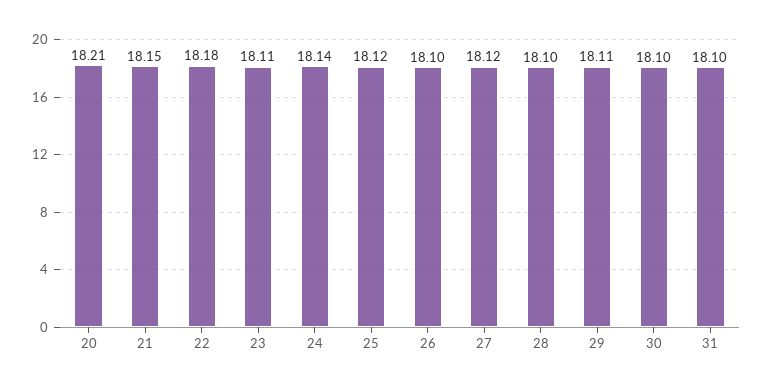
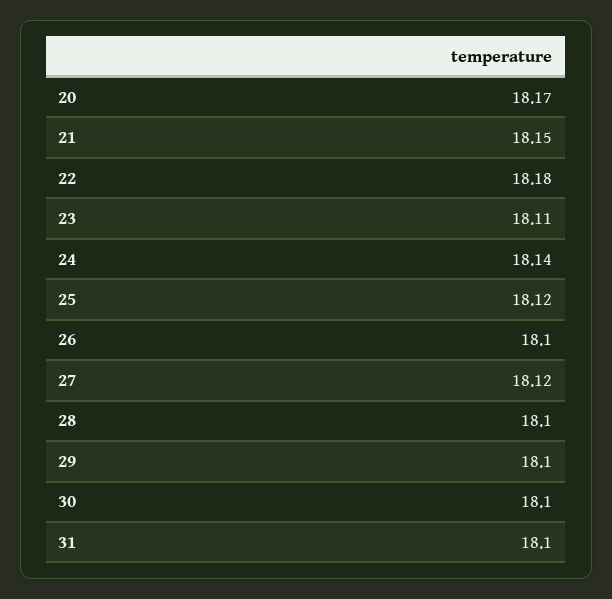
  {
-   "20": 18.21,
+   "20": 18.17,
    "21": 18.15,
    "22": 18.18,
    "23": 18.11,
    "24": 18.14,
    "25": 18.12,
    "26": 18.1,
    "27": 18.12,
    "28": 18.1,
-   "29": 18.11,
+   "29": 18.1,
    "30": 18.1,
    "31": 18.1
  }

